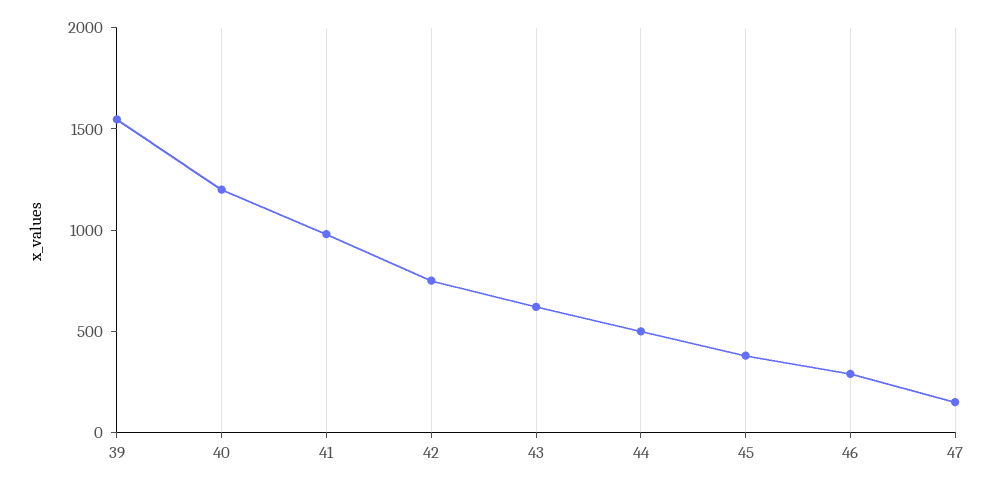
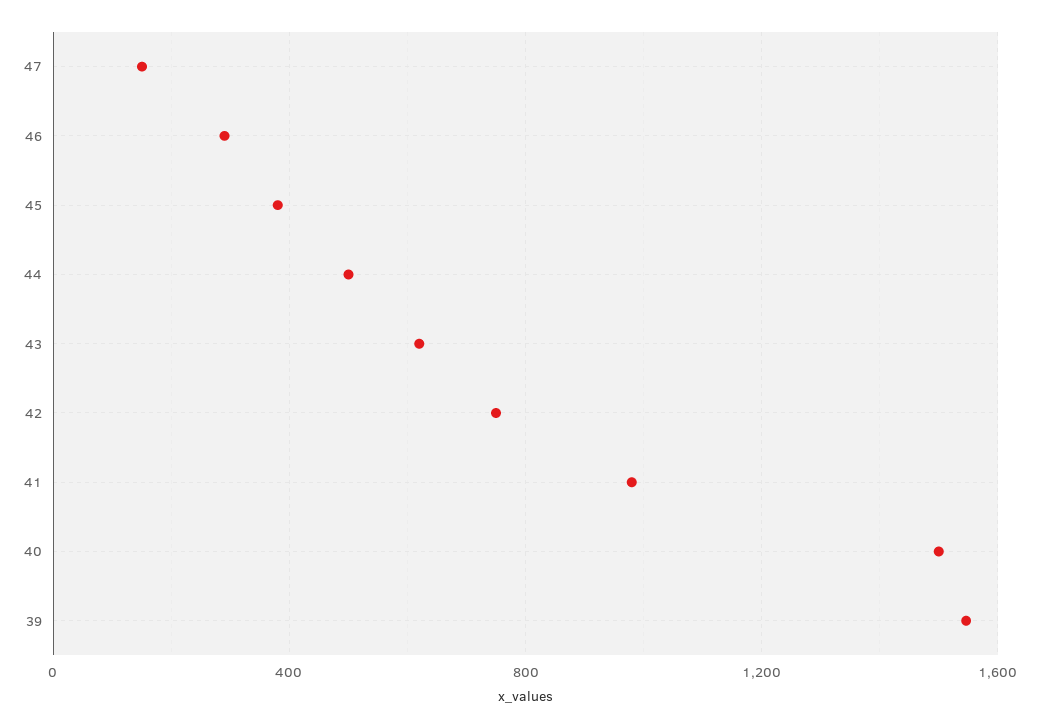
  {
    "39": 1550,
-   "40": 1200,
+   "40": 1500,
    "41": 1000,
    "42": 750,
    "43": 600,
    "44": 500,
    "45": 400,
    "46": 300,
    "47": 150
  }

